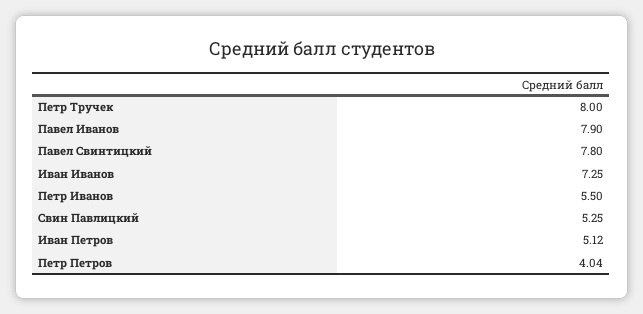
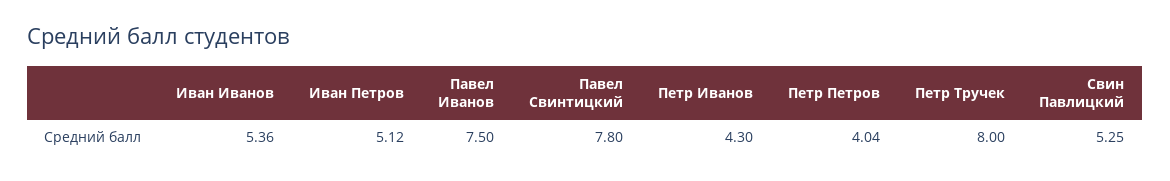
  {
    "Петр Тручек": 8,
-   "Павел Иванов": 7.9,
+   "Павел Иванов": 7.5,
    "Павел Свинтицкий": 7.8,
-   "Иван Иванов": 7.25,
+   "Иван Иванов": 5.36,
-   "Петр Иванов": 5.5,
+   "Петр Иванов": 4.3,
    "Свин Павлицкий": 5.25,
    "Иван Петров": 5.12,
    "Петр Петров": 4.04
  }

